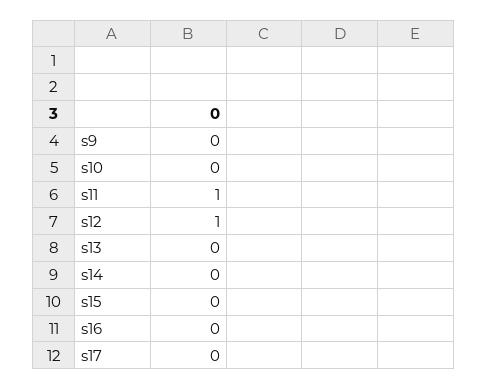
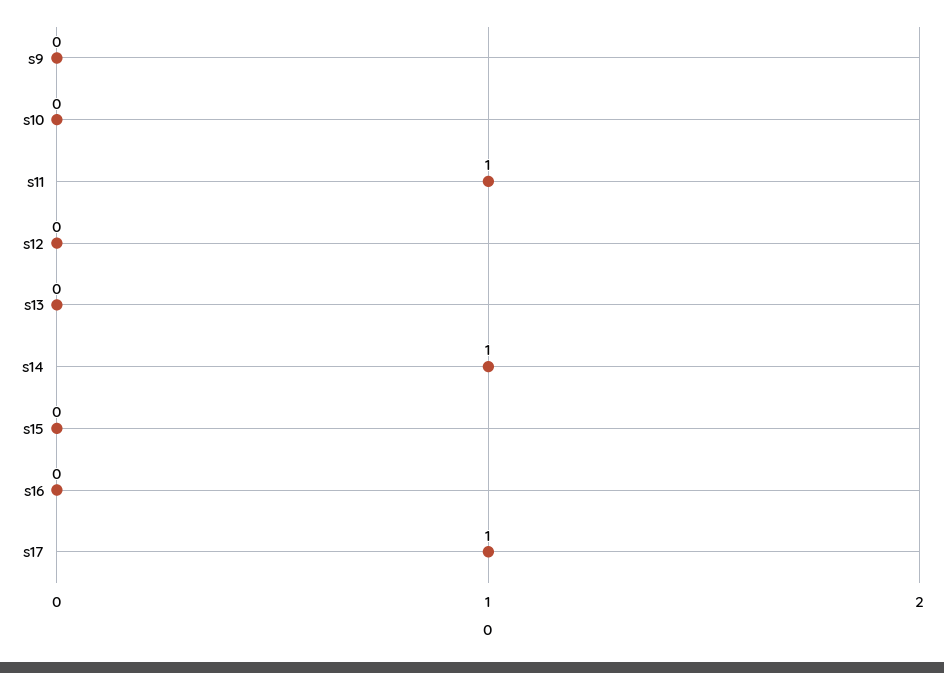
  {
    "s9": 0,
    "s10": 0,
    "s11": 1,
-   "s12": 1,
+   "s12": 0,
    "s13": 0,
-   "s14": 0,
+   "s14": 1,
    "s15": 0,
    "s16": 0,
-   "s17": 0
+   "s17": 1
  }

